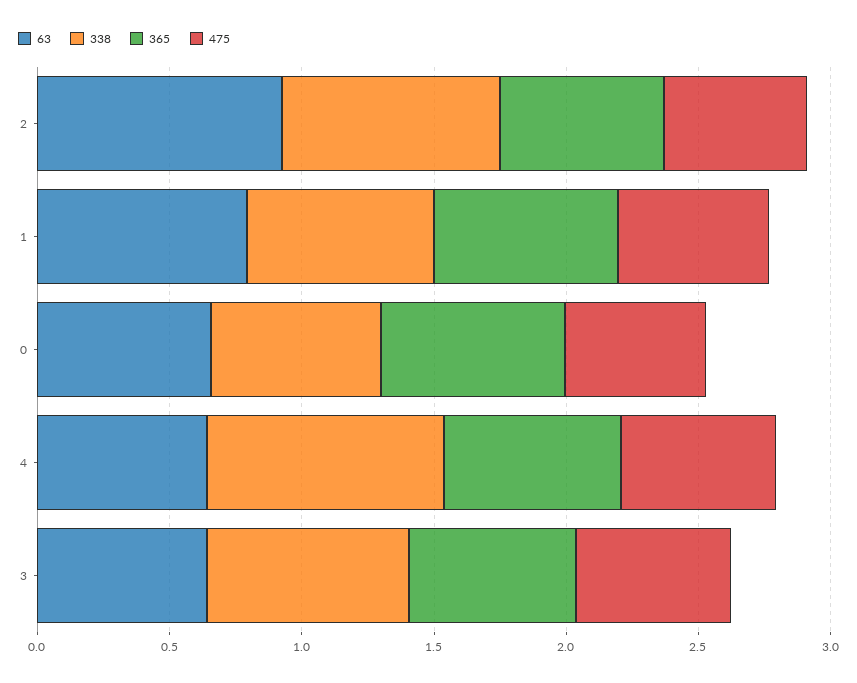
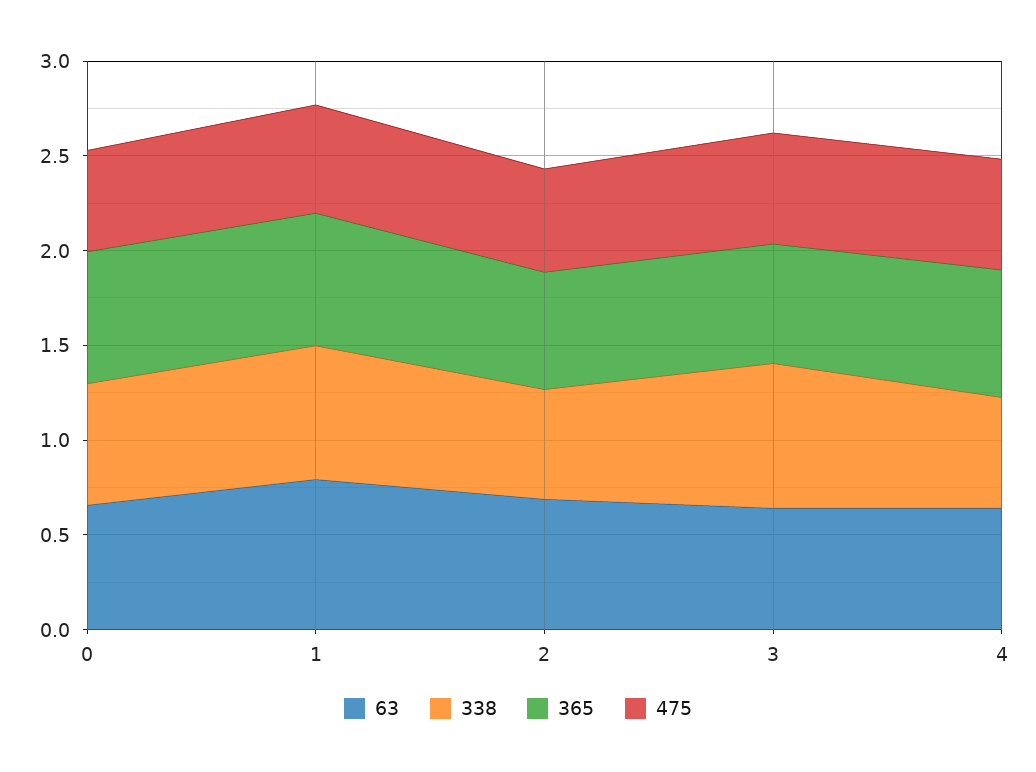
  {
    "63": {
-     "2": 0.9,
+     "2": 0.7,
      "1": 0.8,
      "0": 0.7,
      "4": 0.6,
      "3": 0.6
    },
    "338": {
-     "2": 0.8,
+     "2": 0.6,
      "1": 0.7,
      "0": 0.6,
-     "4": 0.9,
+     "4": 0.6,
      "3": 0.8
    },
    "365": {
      "2": 0.6,
      "1": 0.7,
      "0": 0.7,
      "4": 0.7,
      "3": 0.6
    },
    "475": {
      "2": 0.5,
      "1": 0.6,
      "0": 0.5,
      "4": 0.6,
      "3": 0.6
    }
  }

